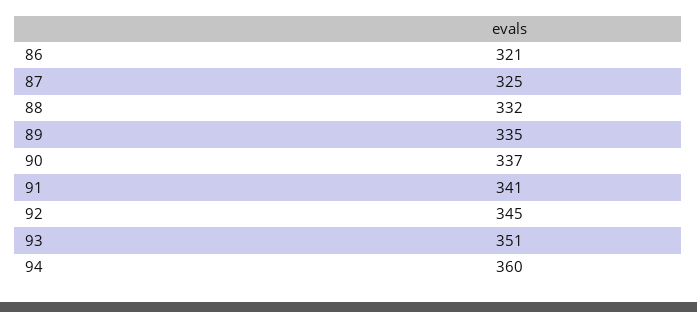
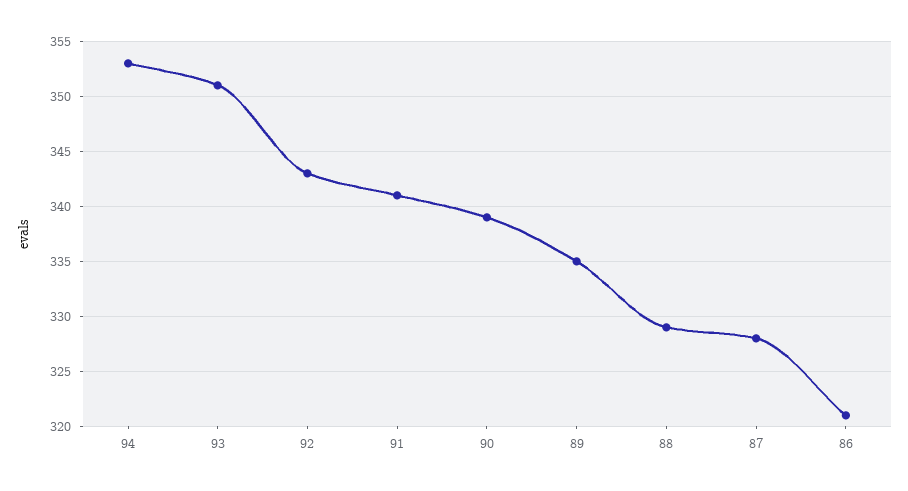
  {
    "86": 321,
-   "87": 325,
+   "87": 328,
-   "88": 332,
+   "88": 329,
    "89": 335,
-   "90": 337,
+   "90": 339,
    "91": 341,
-   "92": 345,
+   "92": 343,
    "93": 351,
-   "94": 360
+   "94": 353
  }

